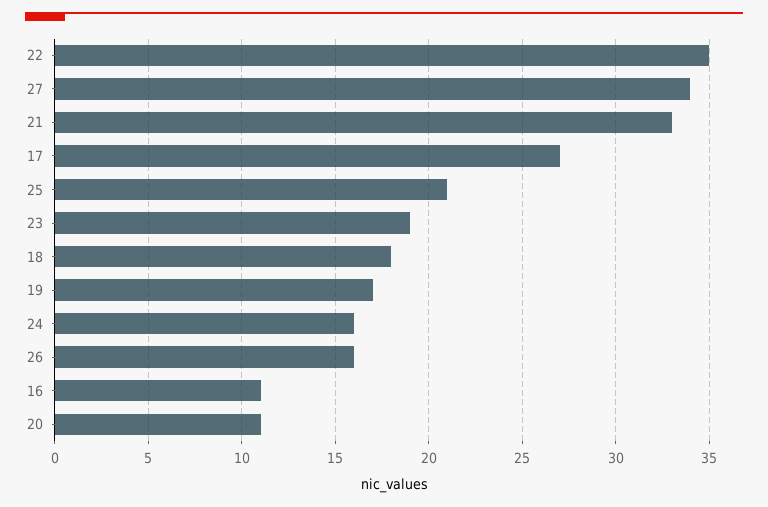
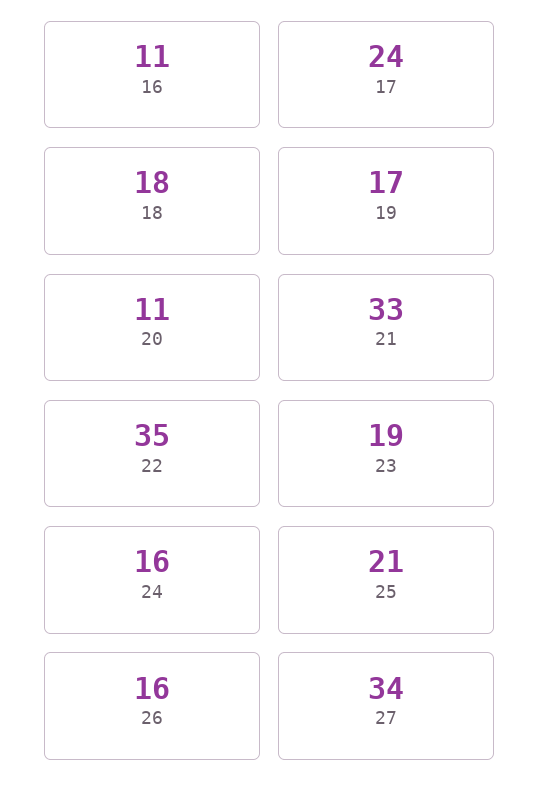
  {
    "22": 35,
    "27": 34,
    "21": 33,
-   "17": 27,
+   "17": 24,
    "25": 21,
    "23": 19,
    "18": 18,
    "19": 17,
    "24": 16,
    "26": 16,
    "16": 11,
    "20": 11
  }

